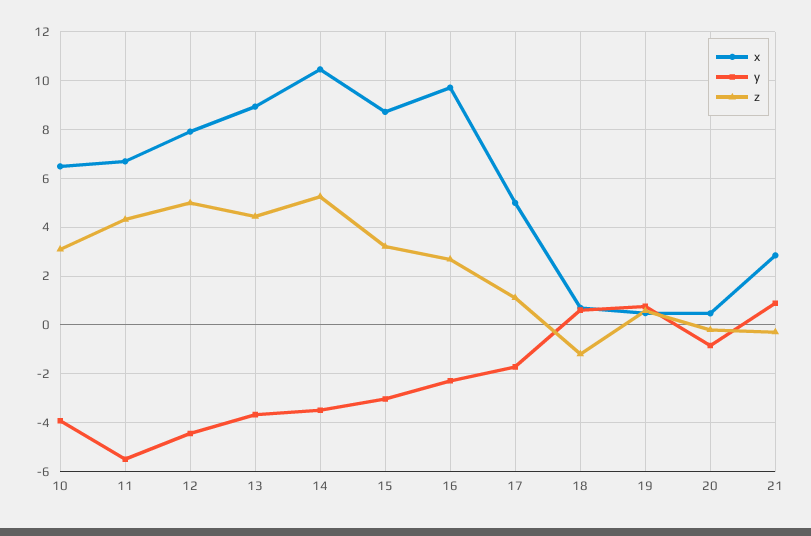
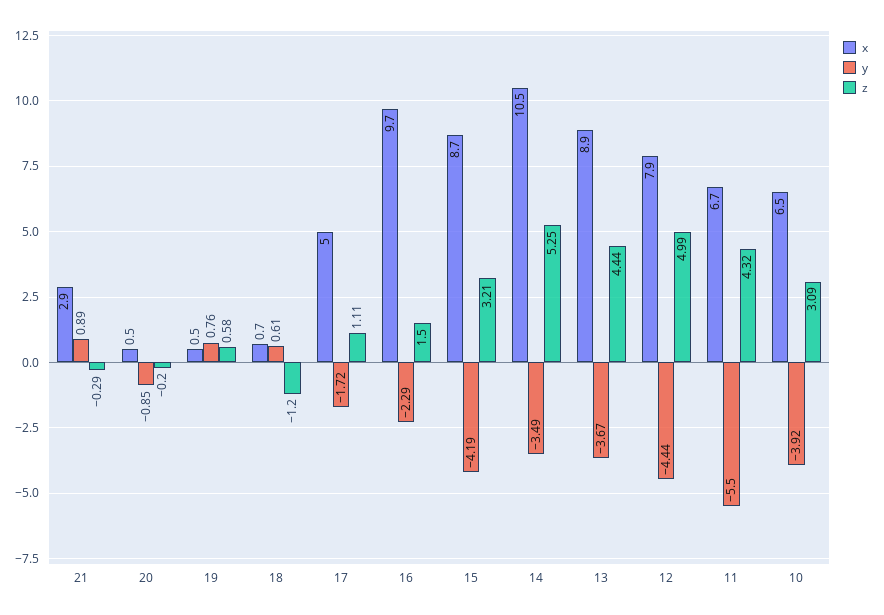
  {
    "x": {
      "10": 6.5,
      "11": 6.7,
      "12": 7.9,
      "13": 8.9,
      "14": 10.5,
      "15": 8.7,
      "16": 9.7,
      "17": 5,
      "18": 0.7,
      "19": 0.5,
      "20": 0.5,
      "21": 2.9
    },
    "y": {
      "10": -3.92,
      "11": -5.5,
      "12": -4.44,
      "13": -3.67,
      "14": -3.49,
-     "15": -3,
+     "15": -4.19,
      "16": -2.29,
      "17": -1.72,
      "18": 0.61,
      "19": 0.76,
      "20": -0.85,
      "21": 0.89
    },
    "z": {
      "10": 3.09,
      "11": 4.32,
      "12": 4.99,
      "13": 4.44,
      "14": 5.25,
      "15": 3.21,
-     "16": 2.75,
+     "16": 1.5,
      "17": 1.11,
      "18": -1.2,
      "19": 0.58,
      "20": -0.2,
      "21": -0.29
    }
  }

